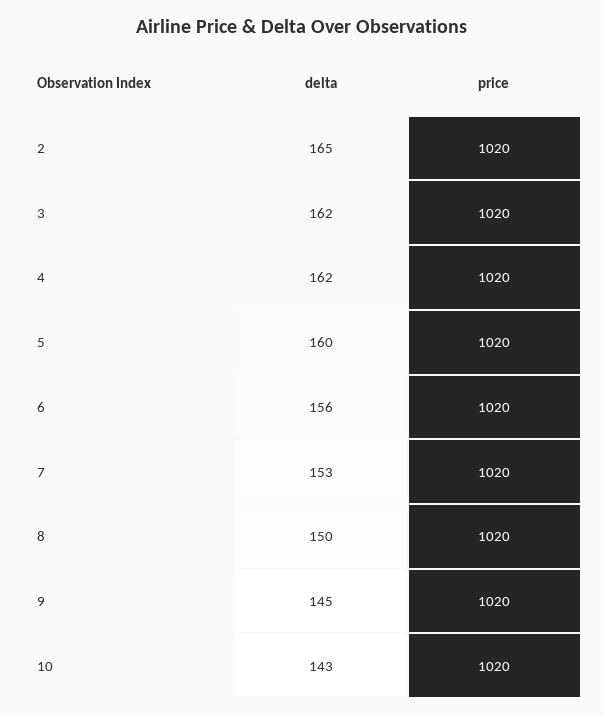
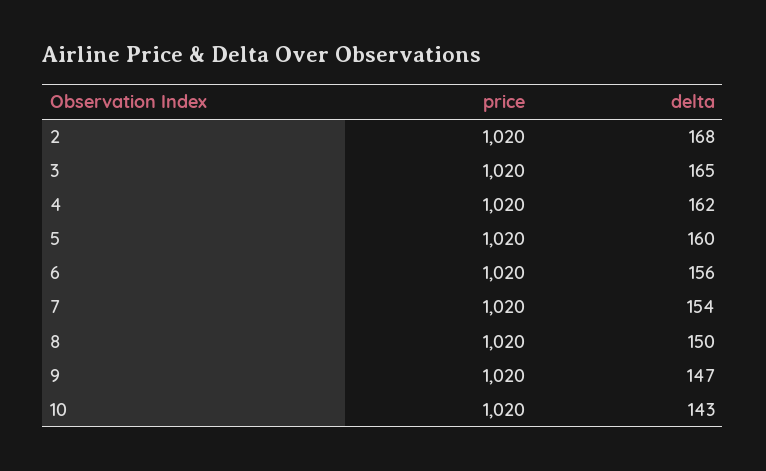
  {
    "delta": {
-     "2": 165,
+     "2": 168,
-     "3": 162,
+     "3": 165,
      "4": 162,
      "5": 160,
      "6": 156,
-     "7": 153,
+     "7": 154,
      "8": 150,
-     "9": 145,
+     "9": 147,
      "10": 143
    },
    "price": {
      "2": 1020,
      "3": 1020,
      "4": 1020,
      "5": 1020,
      "6": 1020,
      "7": 1020,
      "8": 1020,
      "9": 1020,
      "10": 1020
    }
  }

